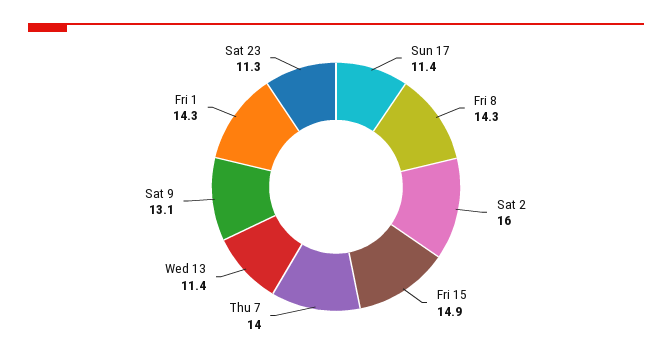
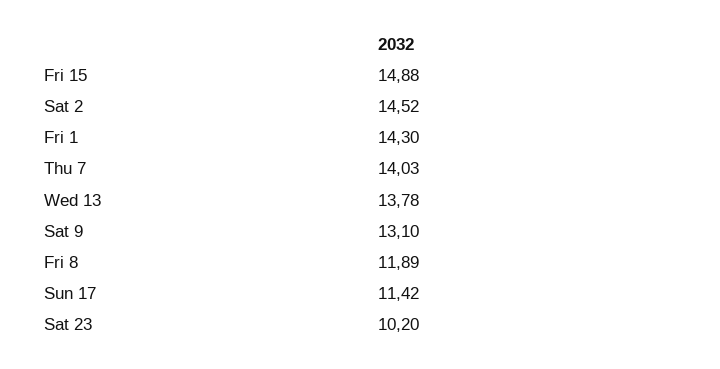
  {
    "Sun 17": 11.42,
-   "Fri 8": 14.3,
+   "Fri 8": 11.89,
-   "Sat 2": 16,
+   "Sat 2": 14.52,
    "Fri 15": 14.88,
    "Thu 7": 14.03,
-   "Wed 13": 11.4,
+   "Wed 13": 13.78,
    "Sat 9": 13.1,
    "Fri 1": 14.3,
-   "Sat 23": 11.3
+   "Sat 23": 10.2
  }

